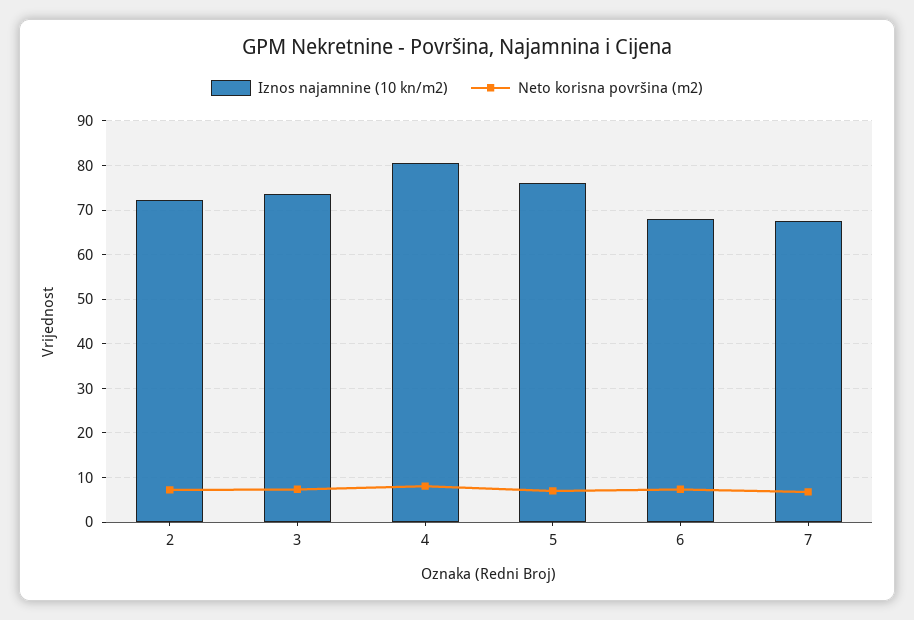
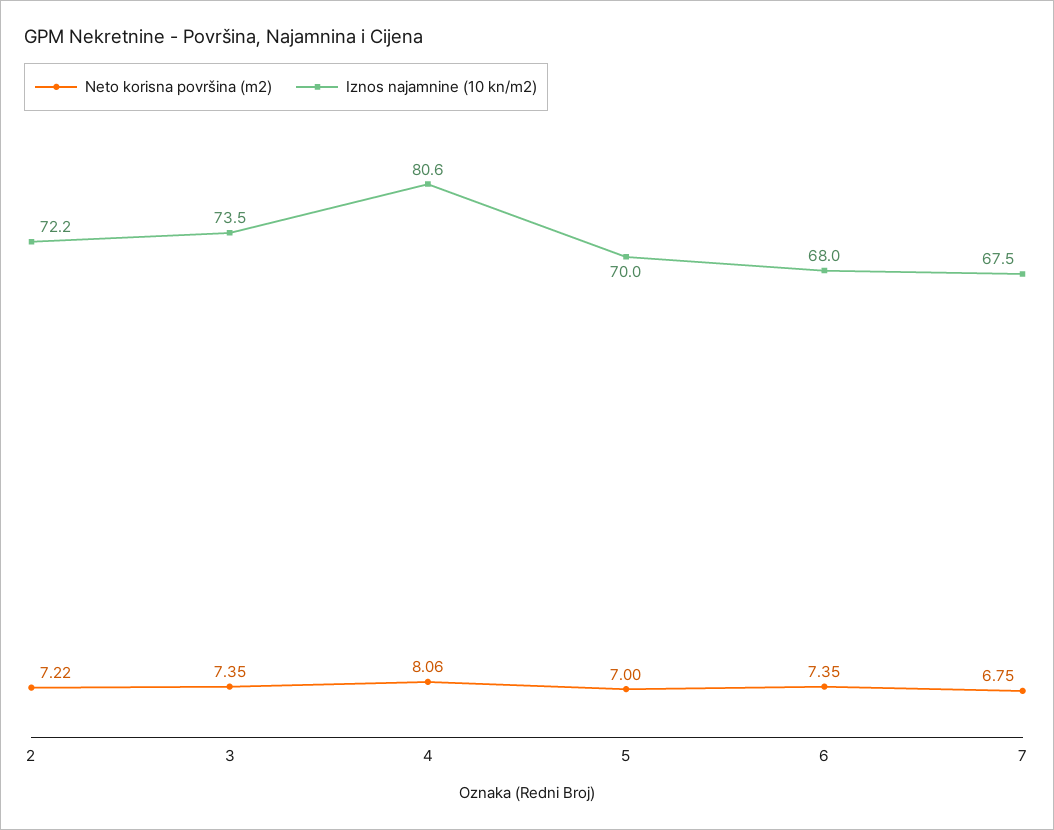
  {
    "Iznos najamnine (10 kn/m2)": {
      "2": 72.2,
      "3": 73.5,
      "4": 80.6,
-     "5": 76,
+     "5": 70,
      "6": 68,
      "7": 67.5
    },
    "Neto korisna površina (m2)": {
      "2": 7.22,
      "3": 7.35,
      "4": 8.06,
      "5": 7,
      "6": 7.35,
      "7": 6.75
    }
  }

